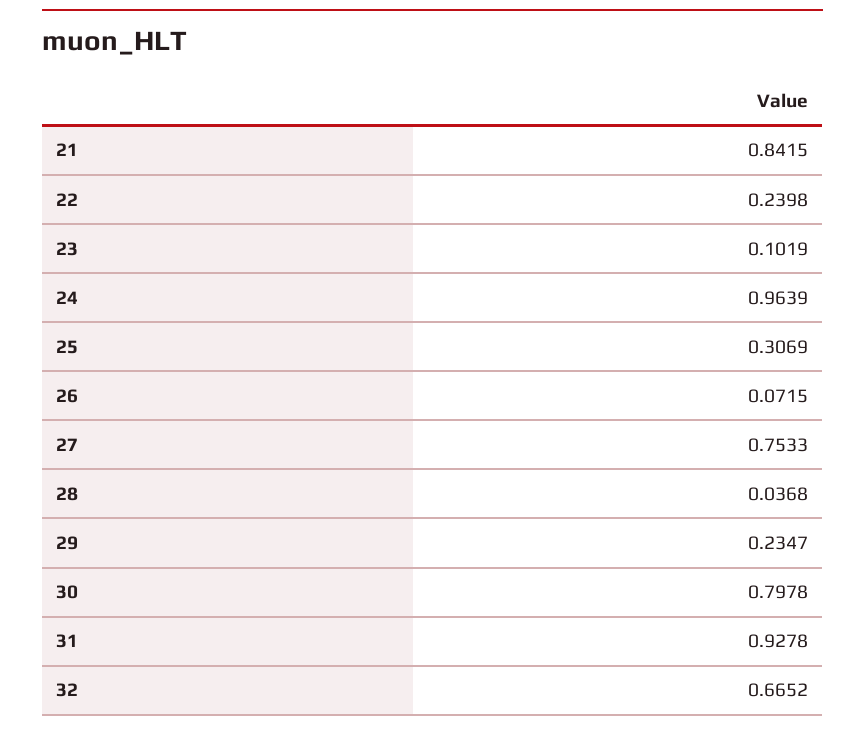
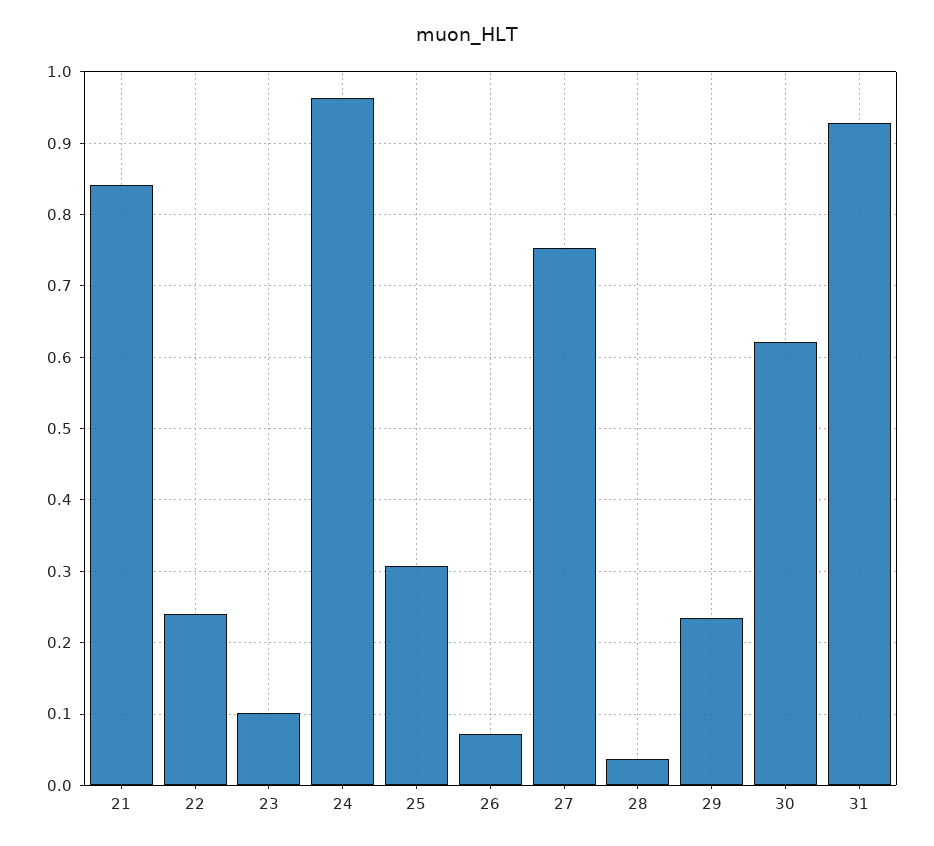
  {
    "21": 0.8415,
    "22": 0.2398,
    "23": 0.1019,
    "24": 0.9639,
    "25": 0.3069,
    "26": 0.0715,
    "27": 0.7533,
    "28": 0.0368,
    "29": 0.2347,
-   "30": 0.7978,
+   "30": 0.62,
-   "31": 0.9278,
+   "31": 0.9278
-   "32": 0.6652
  }

